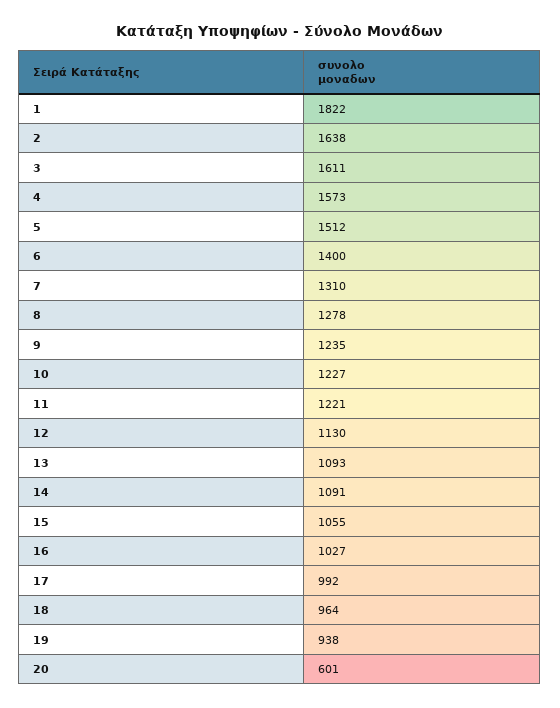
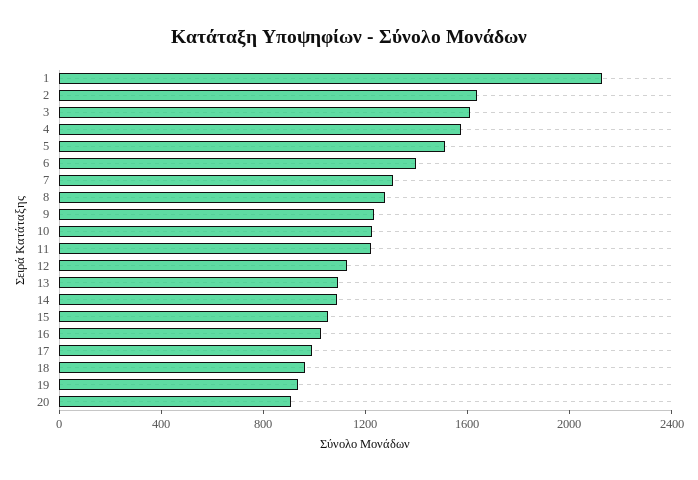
  {
-   "1": 1822,
+   "1": 2100,
    "2": 1638,
    "3": 1611,
    "4": 1573,
    "5": 1512,
    "6": 1400,
    "7": 1310,
    "8": 1278,
    "9": 1235,
    "10": 1227,
    "11": 1221,
    "12": 1130,
    "13": 1093,
    "14": 1091,
    "15": 1055,
    "16": 1027,
    "17": 992,
    "18": 964,
    "19": 938,
-   "20": 601
+   "20": 900
  }

